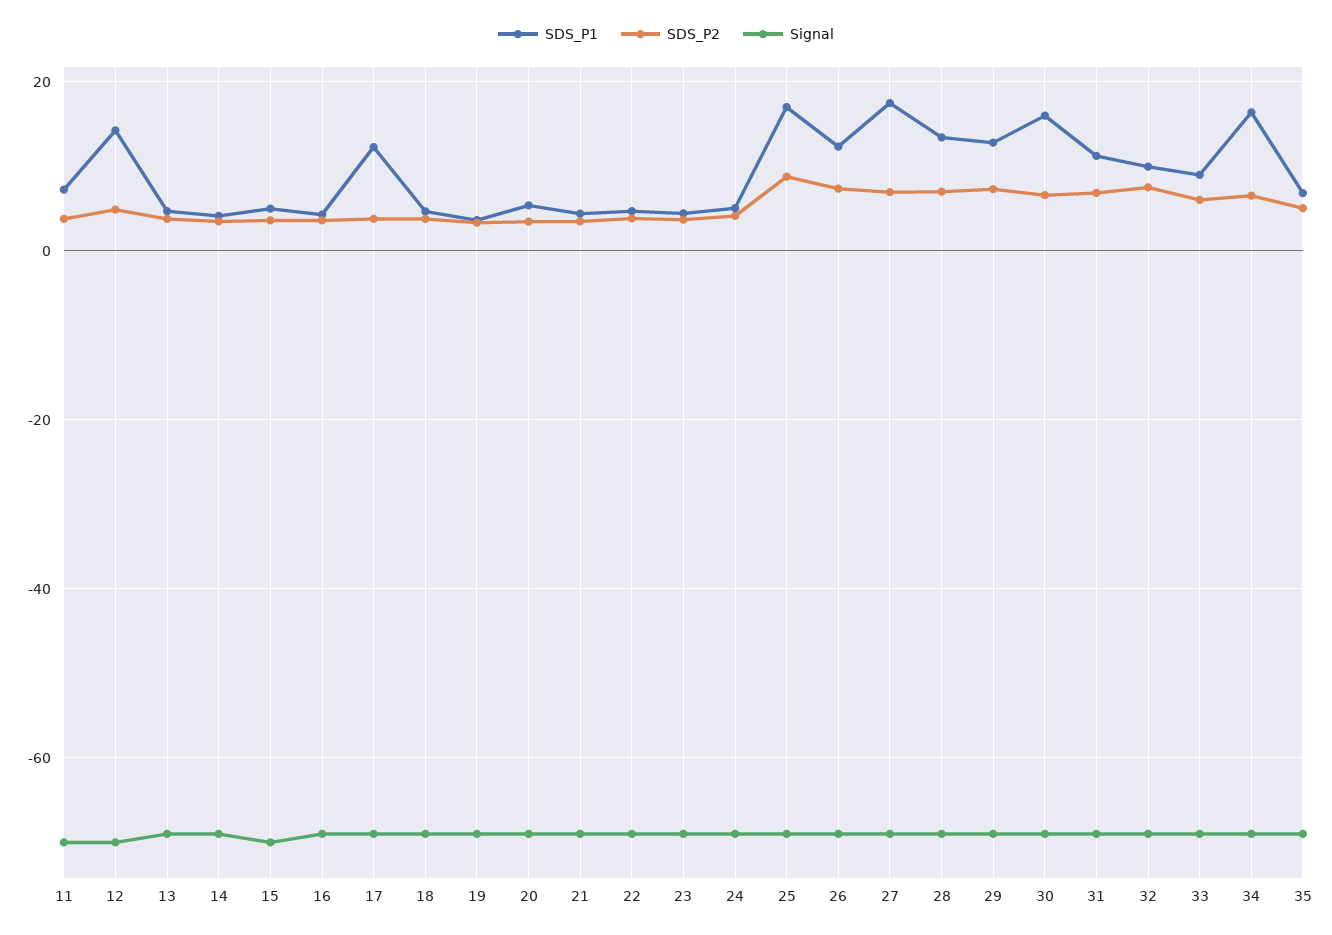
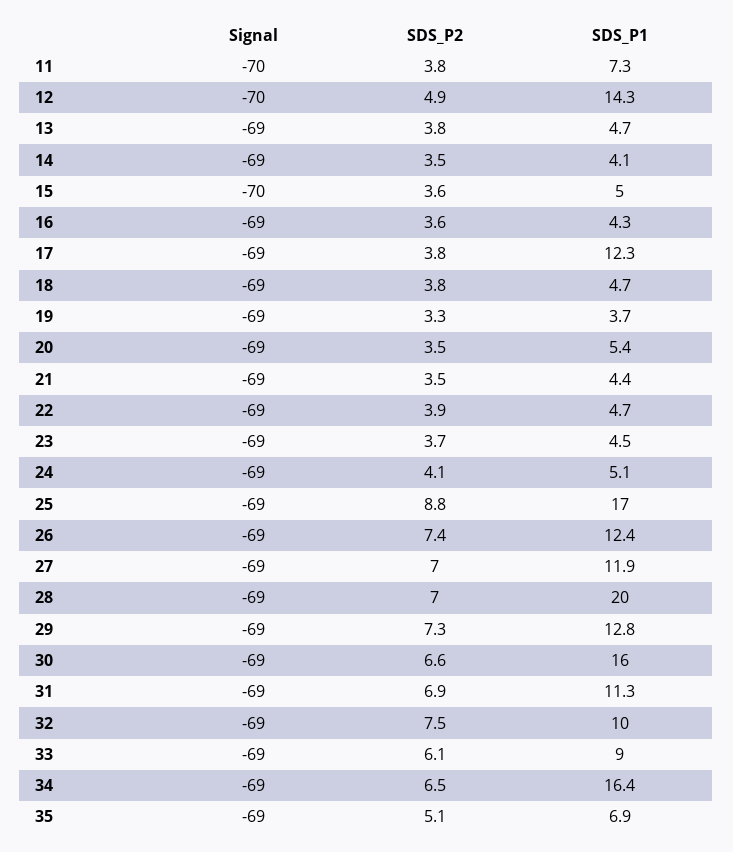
  {
    "SDS_P1": {
      "11": 7.3,
      "12": 14.3,
      "13": 4.7,
      "14": 4.1,
      "15": 5,
      "16": 4.3,
      "17": 12.3,
      "18": 4.7,
      "19": 3.7,
      "20": 5.4,
      "21": 4.4,
      "22": 4.7,
      "23": 4.5,
      "24": 5.1,
      "25": 17,
      "26": 12.4,
-     "27": 18,
+     "27": 11.9,
-     "28": 14,
+     "28": 20,
      "29": 12.8,
      "30": 16,
      "31": 11.3,
      "32": 10,
      "33": 9,
      "34": 16.4,
      "35": 6.9
    },
    "SDS_P2": {
      "11": 3.8,
      "12": 4.9,
      "13": 3.8,
      "14": 3.5,
      "15": 3.6,
      "16": 3.6,
      "17": 3.8,
      "18": 3.8,
      "19": 3.3,
      "20": 3.5,
      "21": 3.5,
      "22": 3.9,
      "23": 3.7,
      "24": 4.1,
      "25": 8.8,
      "26": 7.4,
      "27": 7,
      "28": 7,
      "29": 7.3,
      "30": 6.6,
      "31": 6.9,
      "32": 7.5,
      "33": 6.1,
      "34": 6.5,
      "35": 5.1
    },
    "Signal": {
      "11": -70,
      "12": -70,
      "13": -69,
      "14": -69,
      "15": -70,
      "16": -69,
      "17": -69,
      "18": -69,
      "19": -69,
      "20": -69,
      "21": -69,
      "22": -69,
      "23": -69,
      "24": -69,
      "25": -69,
      "26": -69,
      "27": -69,
      "28": -69,
      "29": -69,
      "30": -69,
      "31": -69,
      "32": -69,
      "33": -69,
      "34": -69,
      "35": -69
    }
  }

